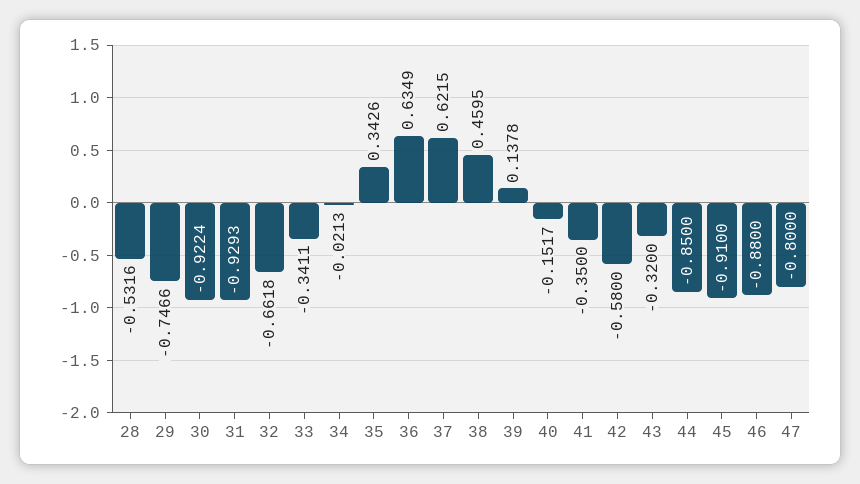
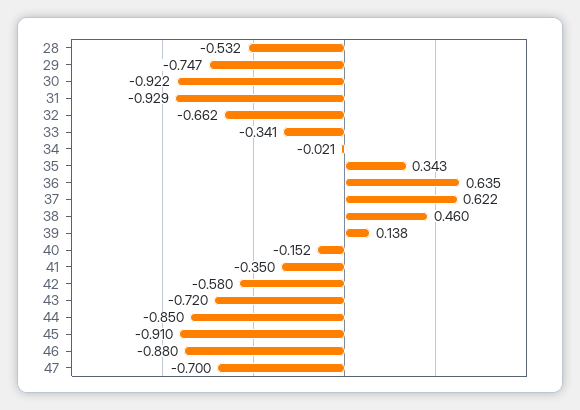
  {
    "28": -0.5316,
    "29": -0.7466,
    "30": -0.9224,
    "31": -0.9293,
    "32": -0.6618,
    "33": -0.3411,
    "34": -0.0213,
    "35": 0.3426,
    "36": 0.6349,
    "37": 0.6215,
    "38": 0.4595,
    "39": 0.1378,
    "40": -0.1517,
    "41": -0.35,
    "42": -0.58,
-   "43": -0.32,
+   "43": -0.72,
    "44": -0.85,
    "45": -0.91,
    "46": -0.88,
-   "47": -0.8
+   "47": -0.7
  }

